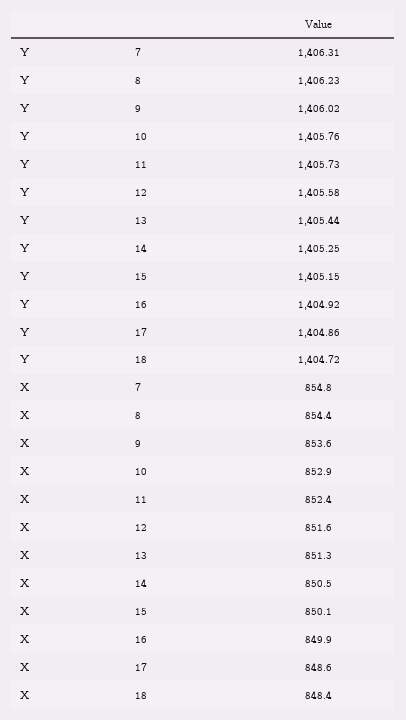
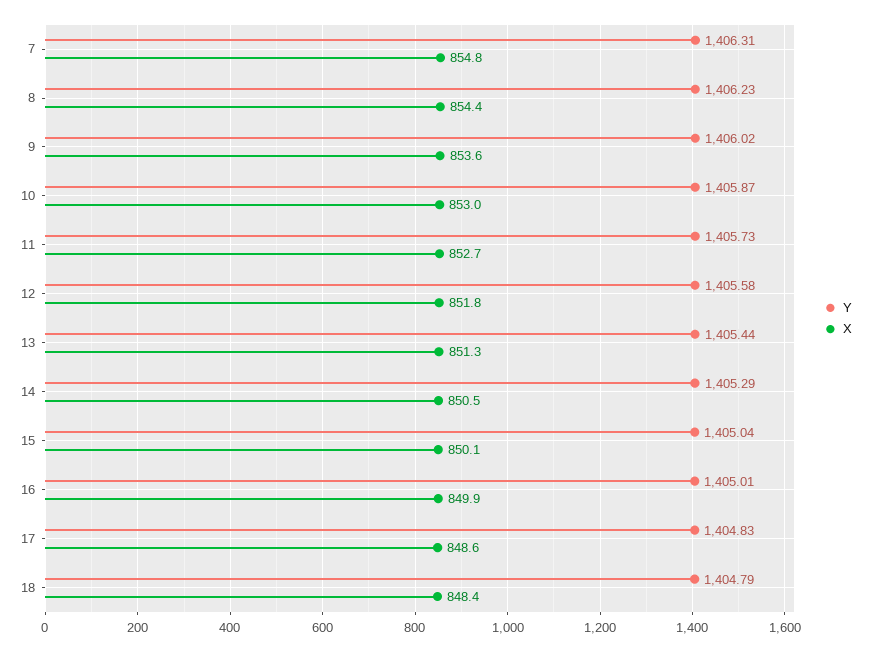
  {
    "Y": {
      "7": 1406.31,
      "8": 1406.23,
      "9": 1406.02,
-     "10": 1405.76,
+     "10": 1405.87,
      "11": 1405.73,
      "12": 1405.58,
      "13": 1405.44,
-     "14": 1405.25,
+     "14": 1405.29,
-     "15": 1405.15,
+     "15": 1405.04,
-     "16": 1404.92,
+     "16": 1405.01,
-     "17": 1404.86,
+     "17": 1404.83,
-     "18": 1404.72
+     "18": 1404.79
    },
    "X": {
      "7": 854.8,
      "8": 854.4,
      "9": 853.6,
-     "10": 852.9,
+     "10": 853,
-     "11": 852.4,
+     "11": 852.7,
-     "12": 851.6,
+     "12": 851.8,
      "13": 851.3,
      "14": 850.5,
      "15": 850.1,
      "16": 849.9,
      "17": 848.6,
      "18": 848.4
    }
  }

